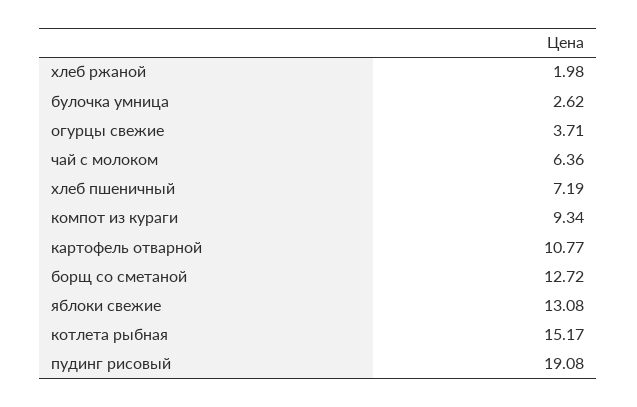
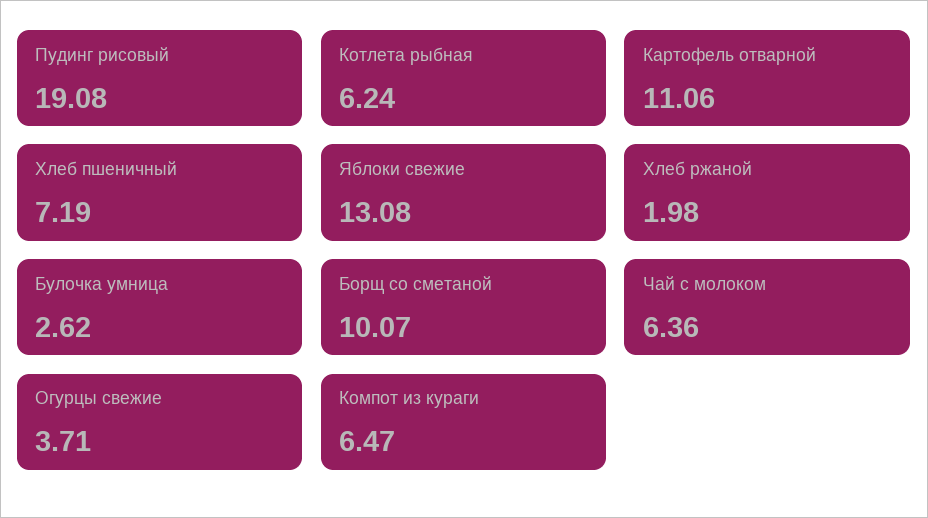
  {
    "хлеб ржаной": 1.98,
    "булочка умница": 2.62,
    "огурцы свежие": 3.71,
    "чай с молоком": 6.36,
    "хлеб пшеничный": 7.19,
-   "компот из кураги": 9.34,
+   "компот из кураги": 6.47,
-   "картофель отварной": 10.77,
+   "картофель отварной": 11.06,
-   "борщ со сметаной": 12.72,
+   "борщ со сметаной": 10.07,
    "яблоки свежие": 13.08,
-   "котлета рыбная": 15.17,
+   "котлета рыбная": 6.24,
    "пудинг рисовый": 19.08
  }

